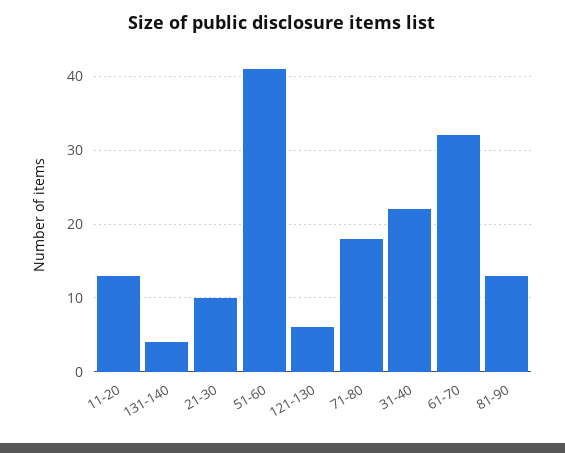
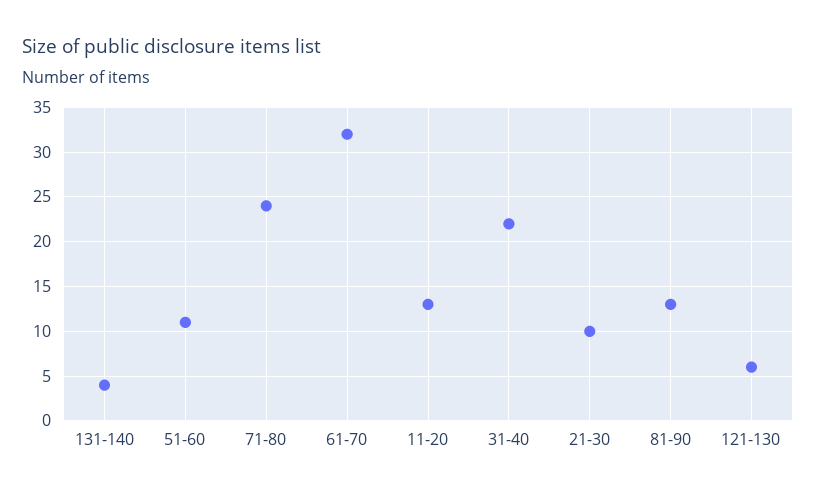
  {
    "11-20": 13,
    "131-140": 4,
    "21-30": 10,
-   "51-60": 41,
+   "51-60": 11,
    "121-130": 6,
-   "71-80": 18,
+   "71-80": 24,
    "31-40": 22,
    "61-70": 32,
    "81-90": 13
  }

